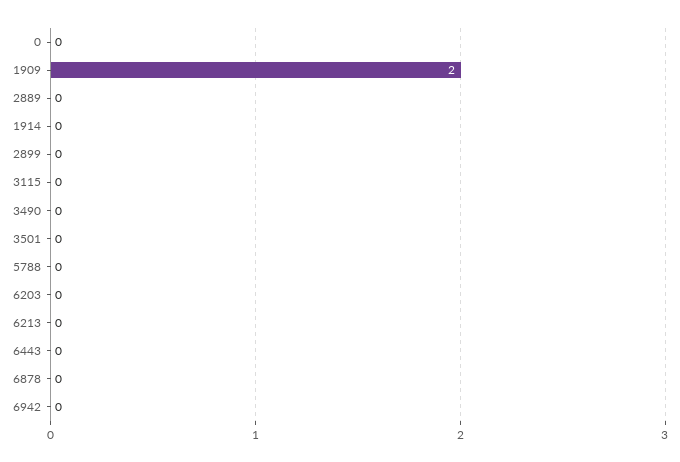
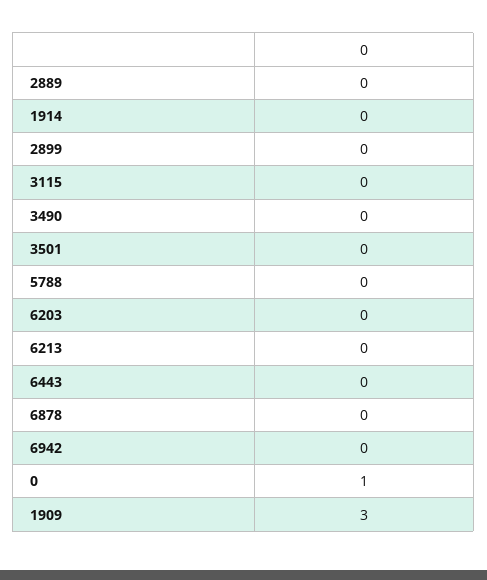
  {
-   "0": 0,
+   "0": 1,
-   "1909": 2,
+   "1909": 3,
    "2889": 0,
    "1914": 0,
    "2899": 0,
    "3115": 0,
    "3490": 0,
    "3501": 0,
    "5788": 0,
    "6203": 0,
    "6213": 0,
    "6443": 0,
    "6878": 0,
    "6942": 0
  }

